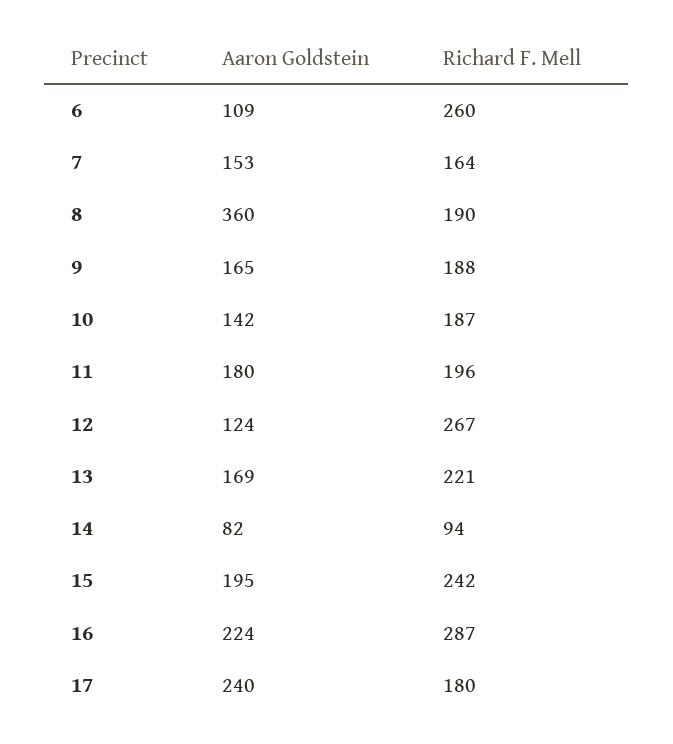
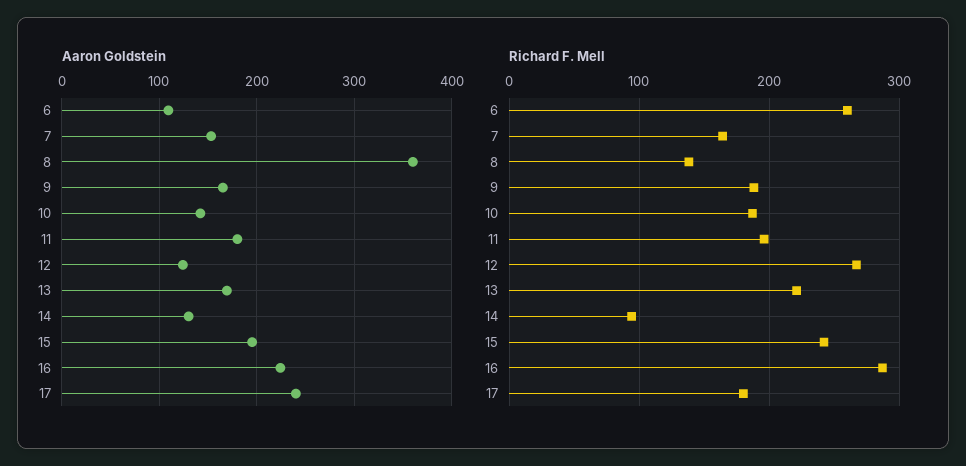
  {
    "Aaron Goldstein": {
      "6": 109,
      "7": 153,
      "8": 360,
      "9": 165,
      "10": 142,
      "11": 180,
      "12": 124,
      "13": 169,
-     "14": 82,
+     "14": 130,
      "15": 195,
      "16": 224,
      "17": 240
    },
    "Richard F. Mell": {
      "6": 260,
      "7": 164,
-     "8": 190,
+     "8": 140,
      "9": 188,
      "10": 187,
      "11": 196,
      "12": 267,
      "13": 221,
      "14": 94,
      "15": 242,
      "16": 287,
      "17": 180
    }
  }

